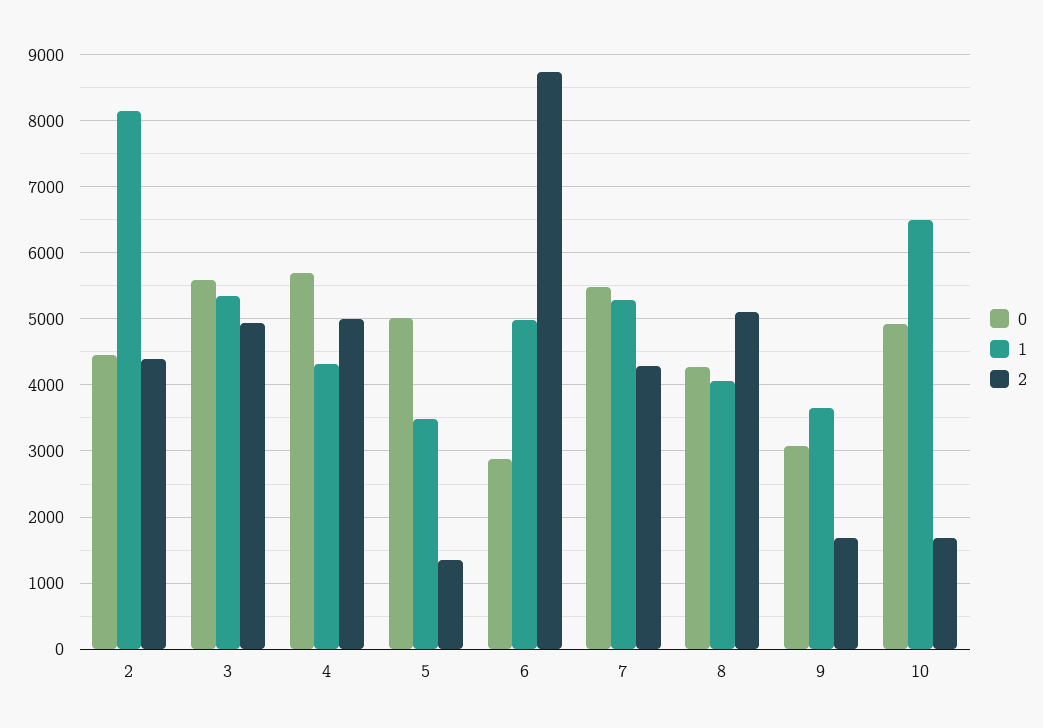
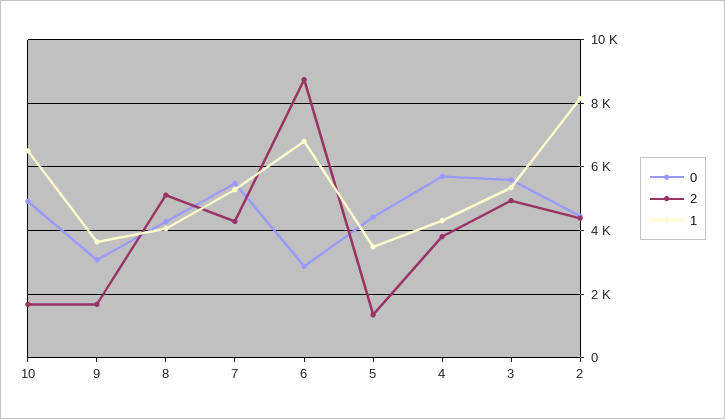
  {
    "0": {
      "2": 4500,
      "3": 5600,
      "4": 5700,
-     "5": 5000,
+     "5": 4400,
      "6": 2900,
      "7": 5500,
      "8": 4300,
      "9": 3100,
      "10": 4900
    },
    "1": {
      "2": 8100,
      "3": 5300,
      "4": 4300,
      "5": 3500,
-     "6": 5000,
+     "6": 6800,
      "7": 5300,
      "8": 4100,
      "9": 3600,
      "10": 6500
    },
    "2": {
      "2": 4400,
      "3": 4900,
-     "4": 5000,
+     "4": 3800,
      "5": 1300,
      "6": 8700,
      "7": 4300,
      "8": 5100,
      "9": 1700,
      "10": 1700
    }
  }

